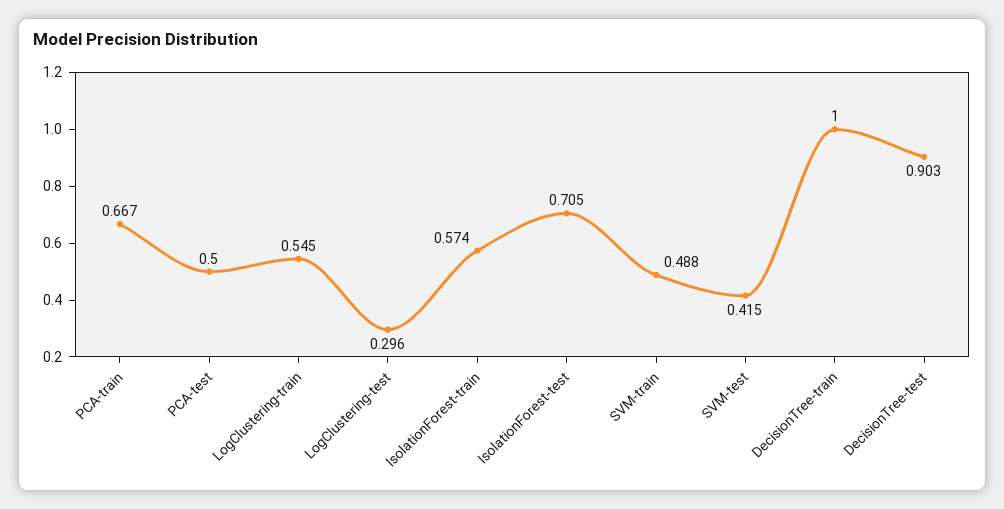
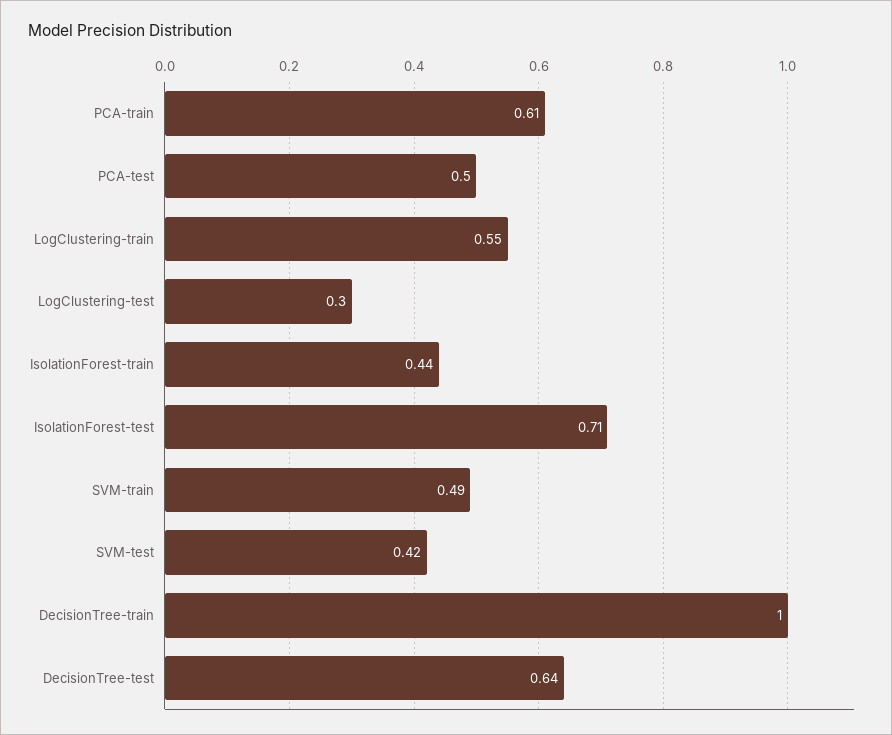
  {
-   "PCA-train": 0.667,
+   "PCA-train": 0.61,
    "PCA-test": 0.5,
    "LogClustering-train": 0.545,
    "LogClustering-test": 0.296,
-   "IsolationForest-train": 0.574,
+   "IsolationForest-train": 0.44,
    "IsolationForest-test": 0.705,
    "SVM-train": 0.488,
    "SVM-test": 0.415,
    "DecisionTree-train": 1,
-   "DecisionTree-test": 0.903
+   "DecisionTree-test": 0.64
  }

